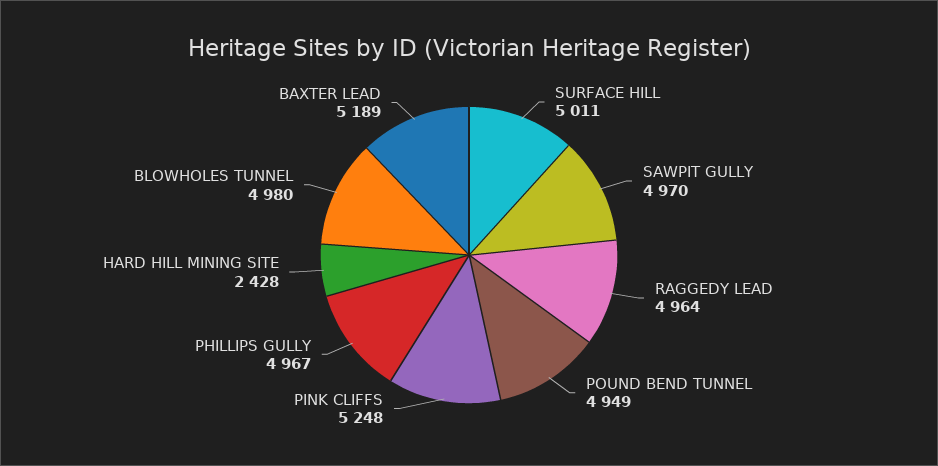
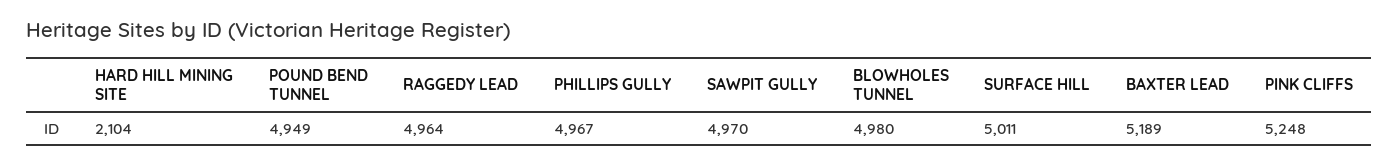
  {
    "SURFACE HILL": 5011,
    "SAWPIT GULLY": 4970,
    "RAGGEDY LEAD": 4964,
    "POUND BEND TUNNEL": 4949,
    "PINK CLIFFS": 5248,
    "PHILLIPS GULLY": 4967,
-   "HARD HILL MINING SITE": 2428,
+   "HARD HILL MINING SITE": 2104,
    "BLOWHOLES TUNNEL": 4980,
    "BAXTER LEAD": 5189
  }

